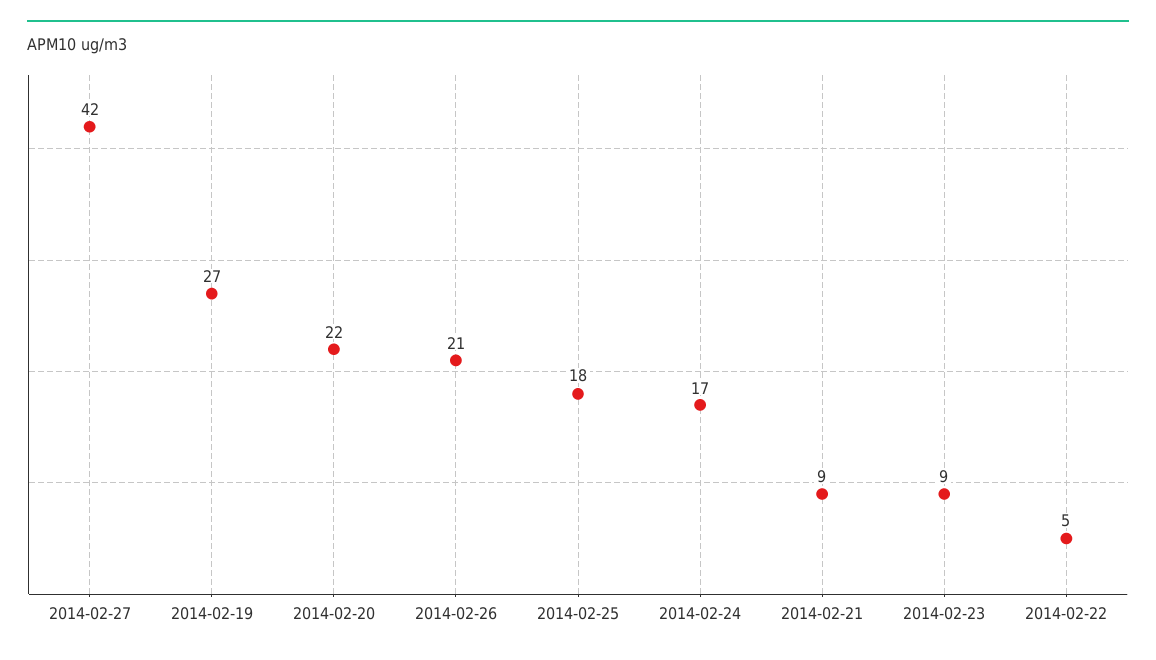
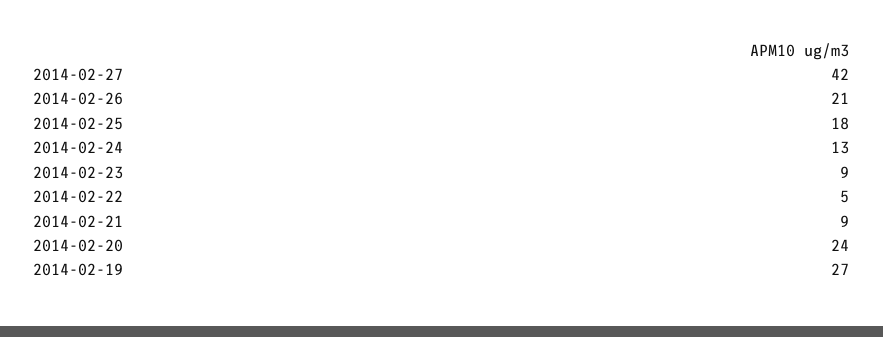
  {
    "2014-02-27": 42,
    "2014-02-19": 27,
-   "2014-02-20": 22,
+   "2014-02-20": 24,
    "2014-02-26": 21,
    "2014-02-25": 18,
-   "2014-02-24": 17,
+   "2014-02-24": 13,
    "2014-02-21": 9,
    "2014-02-23": 9,
    "2014-02-22": 5
  }

